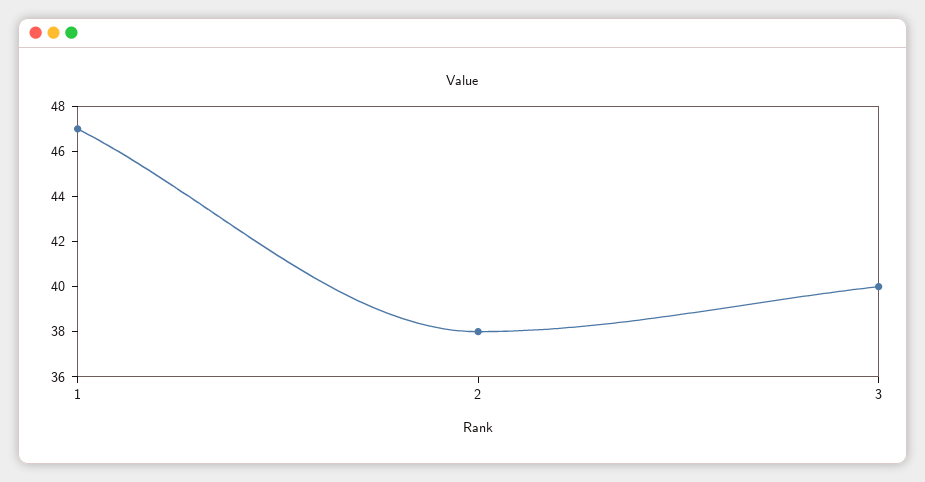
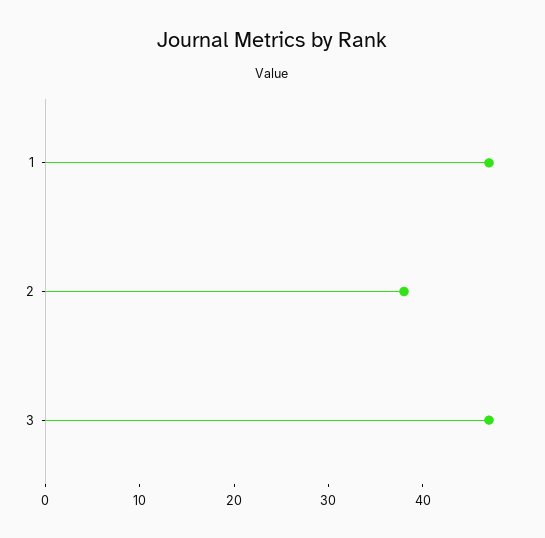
  {
    "1": 47,
    "2": 38,
-   "3": 40
+   "3": 47
  }

